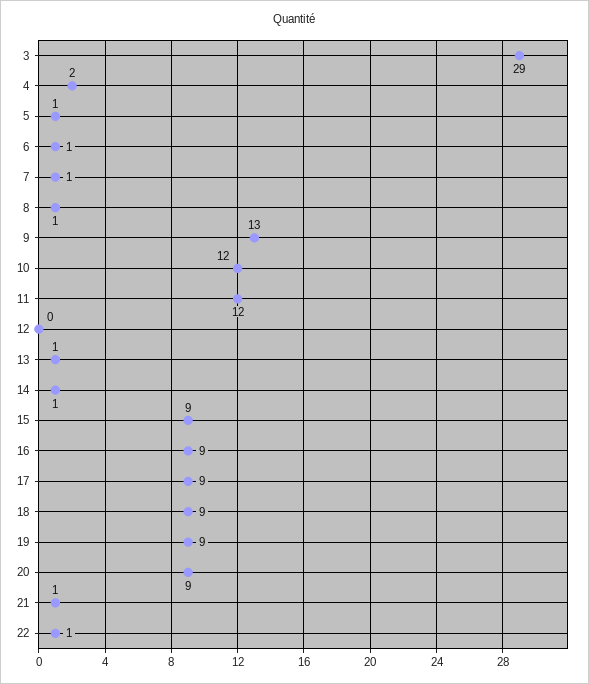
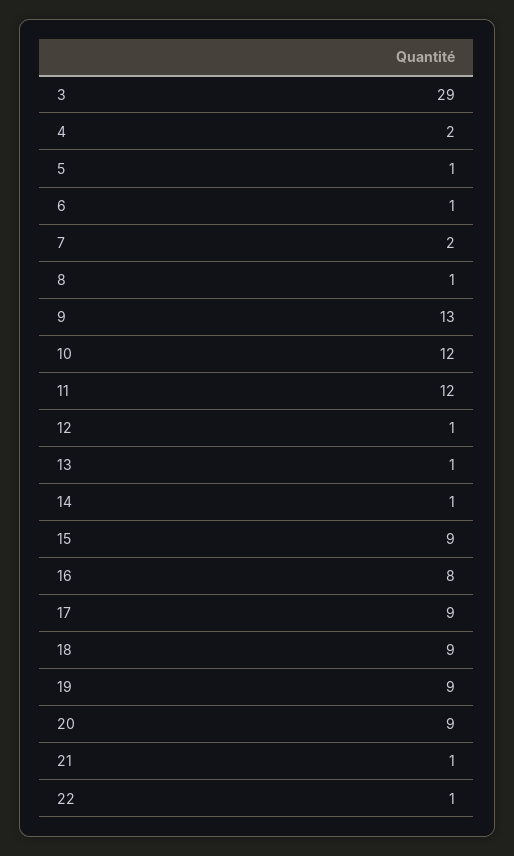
  {
    "3": 29,
    "4": 2,
    "5": 1,
    "6": 1,
-   "7": 1,
+   "7": 2,
    "8": 1,
    "9": 13,
    "10": 12,
    "11": 12,
-   "12": 0,
+   "12": 1,
    "13": 1,
    "14": 1,
    "15": 9,
-   "16": 9,
+   "16": 8,
    "17": 9,
    "18": 9,
    "19": 9,
    "20": 9,
    "21": 1,
    "22": 1
  }

